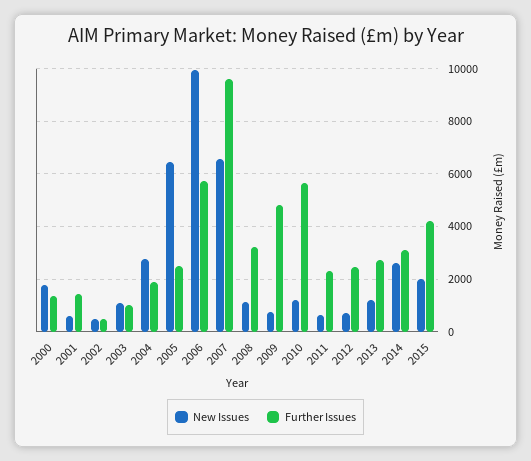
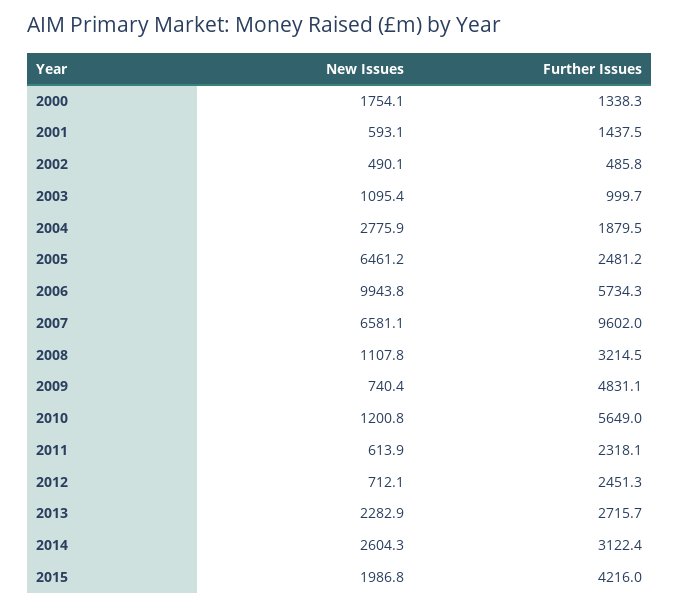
  {
    "New Issues": {
      "2000": 1754.1,
      "2001": 593.1,
      "2002": 490.1,
      "2003": 1095.4,
      "2004": 2775.9,
      "2005": 6461.2,
      "2006": 9943.8,
      "2007": 6581.1,
      "2008": 1107.8,
      "2009": 740.4,
      "2010": 1200.8,
      "2011": 613.9,
      "2012": 712.1,
-     "2013": 1250,
+     "2013": 2282.9,
      "2014": 2604.3,
      "2015": 1986.8
    },
    "Further Issues": {
      "2000": 1338.3,
      "2001": 1437.5,
      "2002": 485.8,
      "2003": 999.7,
      "2004": 1879.5,
      "2005": 2481.2,
      "2006": 5734.3,
      "2007": 9602,
      "2008": 3214.5,
      "2009": 4831.1,
      "2010": 5649,
      "2011": 2318.1,
      "2012": 2451.3,
      "2013": 2715.7,
      "2014": 3122.4,
      "2015": 4216
    }
  }

